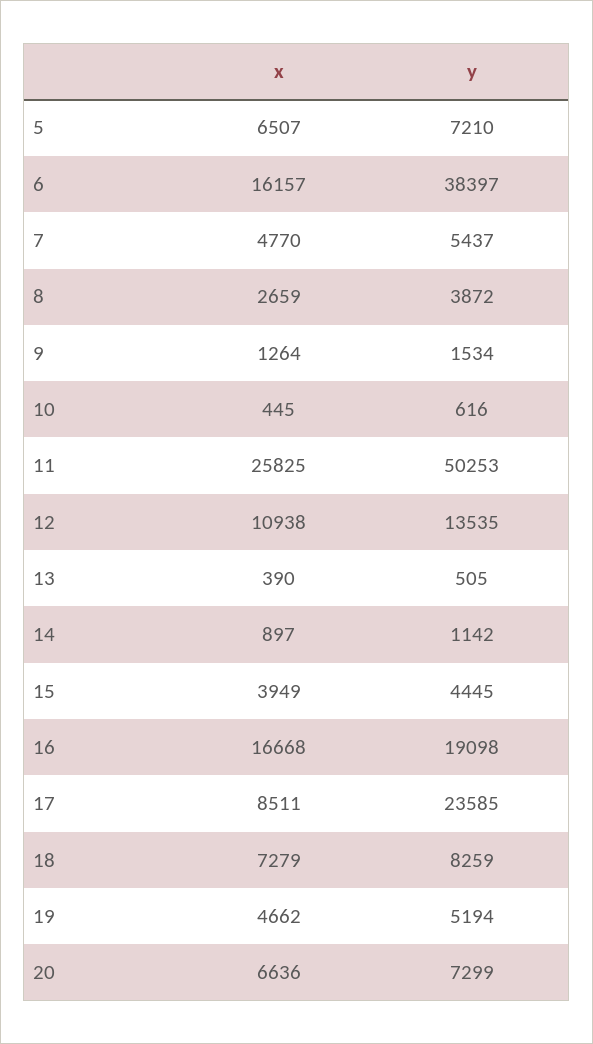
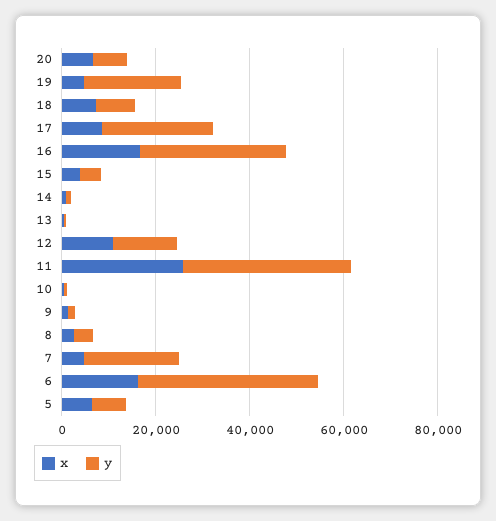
  {
    "x": {
      "5": 6507,
      "6": 16157,
      "7": 4770,
      "8": 2659,
      "9": 1264,
      "10": 445,
      "11": 25825,
      "12": 10938,
      "13": 390,
      "14": 897,
      "15": 3949,
      "16": 16668,
      "17": 8511,
      "18": 7279,
      "19": 4662,
      "20": 6636
    },
    "y": {
      "5": 7210,
      "6": 38397,
-     "7": 5437,
+     "7": 20000,
      "8": 3872,
      "9": 1534,
      "10": 616,
-     "11": 50253,
+     "11": 35000,
      "12": 13535,
      "13": 505,
      "14": 1142,
      "15": 4445,
-     "16": 19098,
+     "16": 30000,
      "17": 23585,
      "18": 8259,
-     "19": 5194,
+     "19": 20000,
      "20": 7299
    }
  }

